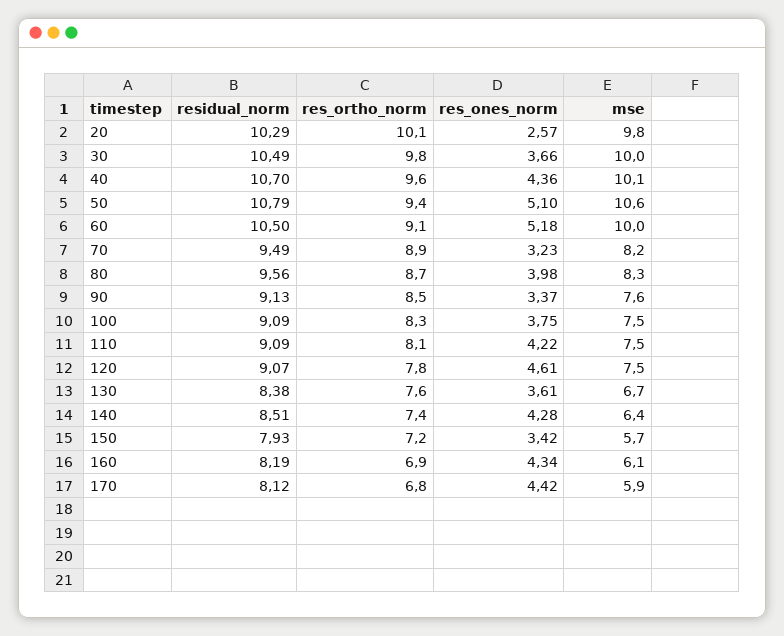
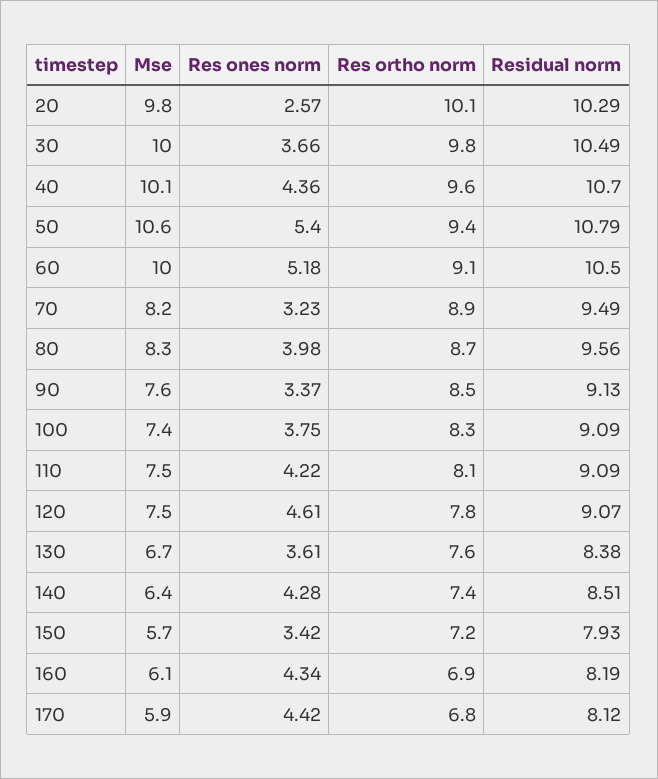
  {
    "residual_norm": {
      "20": 10.29,
      "30": 10.49,
      "40": 10.7,
      "50": 10.79,
      "60": 10.5,
      "70": 9.49,
      "80": 9.56,
      "90": 9.13,
      "100": 9.09,
      "110": 9.09,
      "120": 9.07,
      "130": 8.38,
      "140": 8.51,
      "150": 7.93,
      "160": 8.19,
      "170": 8.12
    },
    "res_ortho_norm": {
      "20": 10.1,
      "30": 9.8,
      "40": 9.6,
      "50": 9.4,
      "60": 9.1,
      "70": 8.9,
      "80": 8.7,
      "90": 8.5,
      "100": 8.3,
      "110": 8.1,
      "120": 7.8,
      "130": 7.6,
      "140": 7.4,
      "150": 7.2,
      "160": 6.9,
      "170": 6.8
    },
    "res_ones_norm": {
      "20": 2.57,
      "30": 3.66,
      "40": 4.36,
-     "50": 5.1,
+     "50": 5.4,
      "60": 5.18,
      "70": 3.23,
      "80": 3.98,
      "90": 3.37,
      "100": 3.75,
      "110": 4.22,
      "120": 4.61,
      "130": 3.61,
      "140": 4.28,
      "150": 3.42,
      "160": 4.34,
      "170": 4.42
    },
    "mse": {
      "20": 9.8,
      "30": 10,
      "40": 10.1,
      "50": 10.6,
      "60": 10,
      "70": 8.2,
      "80": 8.3,
      "90": 7.6,
-     "100": 7.5,
+     "100": 7.4,
      "110": 7.5,
      "120": 7.5,
      "130": 6.7,
      "140": 6.4,
      "150": 5.7,
      "160": 6.1,
      "170": 5.9
    }
  }

